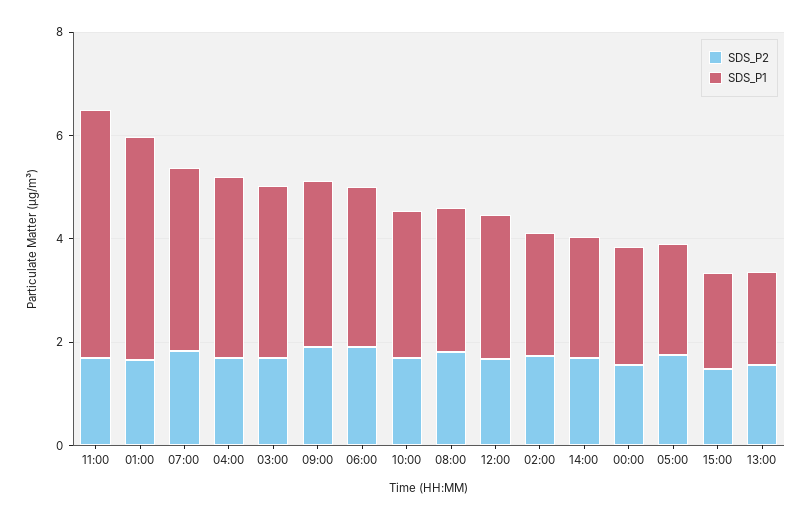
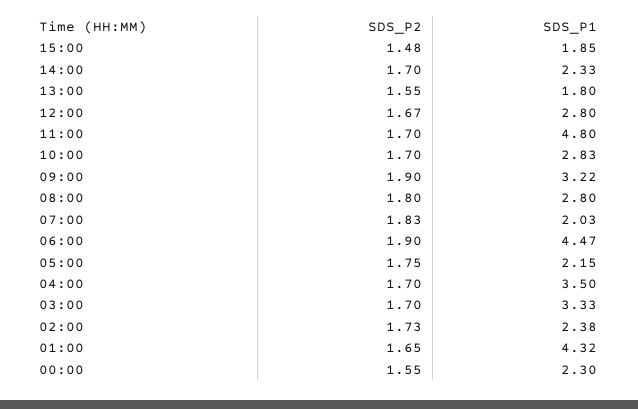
  {
    "SDS_P2": {
      "11:00": 1.7,
      "01:00": 1.65,
      "07:00": 1.83,
      "04:00": 1.7,
      "03:00": 1.7,
      "09:00": 1.9,
      "06:00": 1.9,
      "10:00": 1.7,
      "08:00": 1.8,
      "12:00": 1.67,
      "02:00": 1.73,
      "14:00": 1.7,
      "00:00": 1.55,
      "05:00": 1.75,
      "15:00": 1.48,
      "13:00": 1.55
    },
    "SDS_P1": {
      "11:00": 4.8,
      "01:00": 4.32,
-     "07:00": 3.5,
+     "07:00": 2.03,
      "04:00": 3.5,
      "03:00": 3.33,
      "09:00": 3.22,
-     "06:00": 3,
+     "06:00": 4.47,
      "10:00": 2.83,
      "08:00": 2.8,
      "12:00": 2.8,
      "02:00": 2.38,
      "14:00": 2.33,
      "00:00": 2.3,
      "05:00": 2.15,
      "15:00": 1.85,
      "13:00": 1.8
    }
  }

